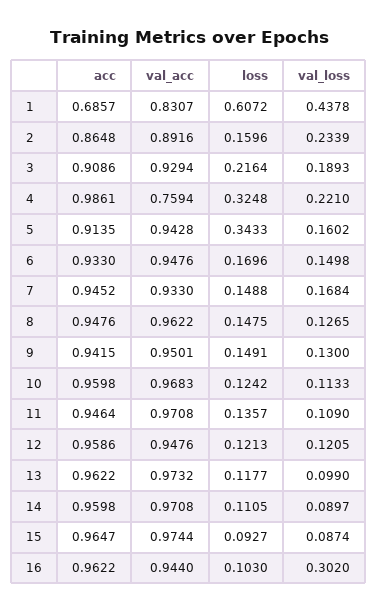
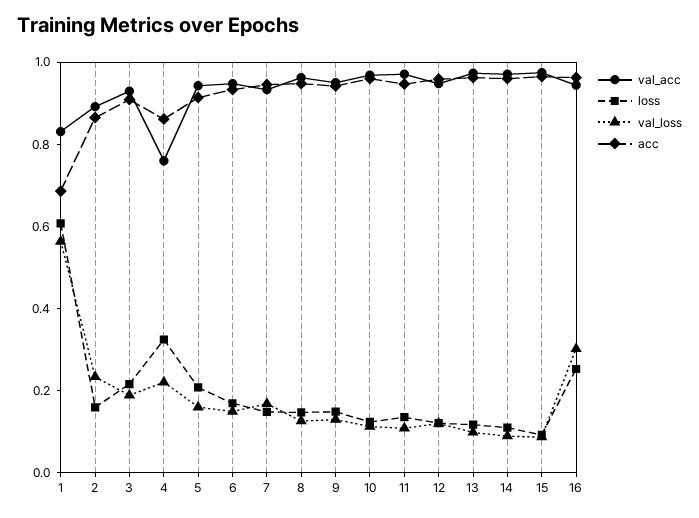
  {
    "acc": {
      "1": 0.6857,
      "2": 0.8648,
      "3": 0.9086,
-     "4": 0.9861,
+     "4": 0.85,
      "5": 0.9135,
      "6": 0.933,
      "7": 0.9452,
      "8": 0.9476,
      "9": 0.9415,
      "10": 0.9598,
      "11": 0.9464,
      "12": 0.9586,
      "13": 0.9622,
      "14": 0.9598,
      "15": 0.9647,
      "16": 0.9622
    },
    "val_acc": {
      "1": 0.8307,
      "2": 0.8916,
      "3": 0.9294,
      "4": 0.7594,
      "5": 0.9428,
      "6": 0.9476,
      "7": 0.933,
      "8": 0.9622,
      "9": 0.9501,
      "10": 0.9683,
      "11": 0.9708,
      "12": 0.9476,
      "13": 0.9732,
      "14": 0.9708,
      "15": 0.9744,
      "16": 0.944
    },
    "loss": {
      "1": 0.6072,
      "2": 0.1596,
      "3": 0.2164,
      "4": 0.3248,
-     "5": 0.3433,
+     "5": 0.2,
      "6": 0.1696,
      "7": 0.1488,
      "8": 0.1475,
      "9": 0.1491,
      "10": 0.1242,
      "11": 0.1357,
      "12": 0.1213,
      "13": 0.1177,
      "14": 0.1105,
      "15": 0.0927,
-     "16": 0.103
+     "16": 0.25
    },
    "val_loss": {
-     "1": 0.4378,
+     "1": 0.55,
      "2": 0.2339,
      "3": 0.1893,
      "4": 0.221,
      "5": 0.1602,
      "6": 0.1498,
      "7": 0.1684,
      "8": 0.1265,
      "9": 0.13,
      "10": 0.1133,
      "11": 0.109,
      "12": 0.1205,
      "13": 0.099,
      "14": 0.0897,
      "15": 0.0874,
      "16": 0.302
    }
  }

